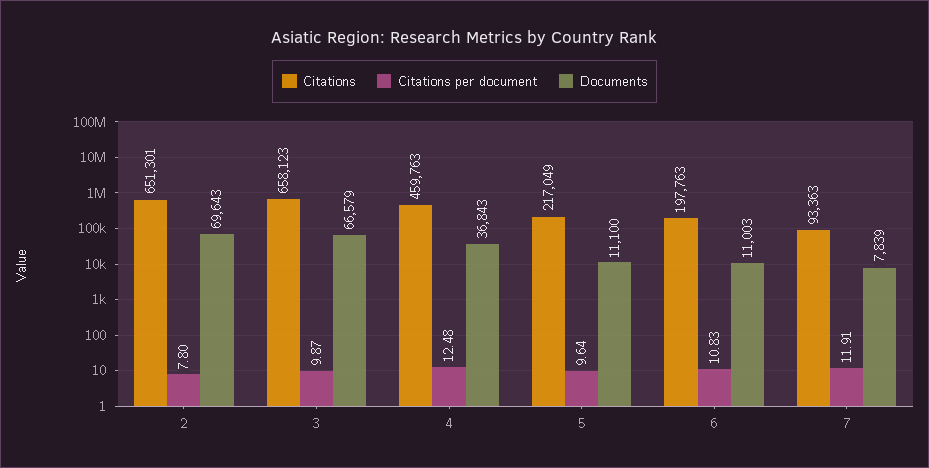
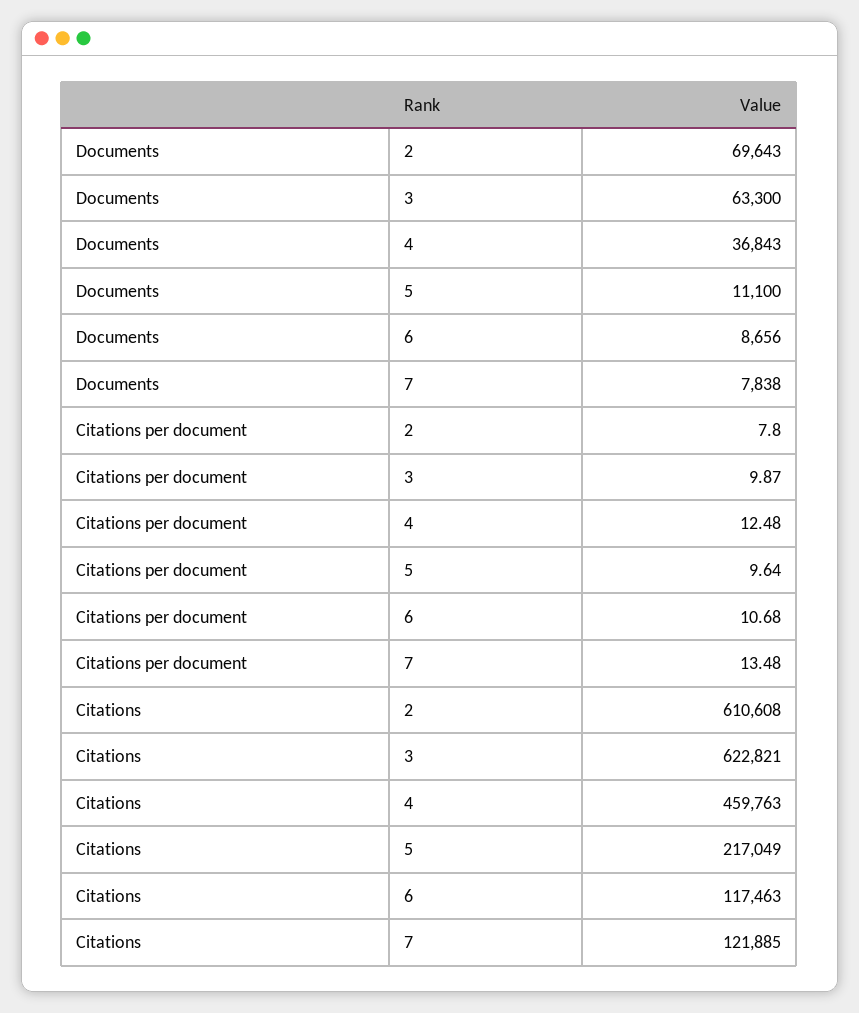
  {
    "Citations": {
-     "2": 651301,
+     "2": 610608,
-     "3": 658123,
+     "3": 622821,
      "4": 459763,
      "5": 217049,
-     "6": 197763,
+     "6": 117463,
-     "7": 93363
+     "7": 121885
    },
    "Citations per document": {
      "2": 7.8,
      "3": 9.87,
      "4": 12.48,
      "5": 9.64,
-     "6": 10.83,
+     "6": 10.68,
-     "7": 11.91
+     "7": 13.48
    },
    "Documents": {
      "2": 69643,
-     "3": 66579,
+     "3": 63300,
      "4": 36843,
      "5": 11100,
-     "6": 11003,
+     "6": 8656,
-     "7": 7839
+     "7": 7838
    }
  }

